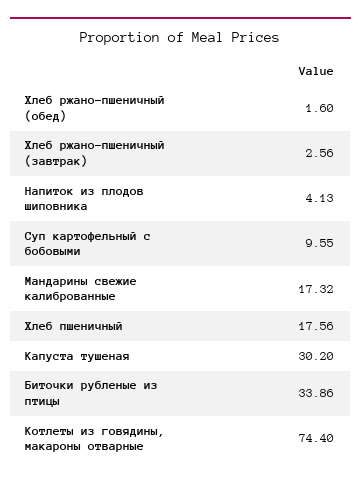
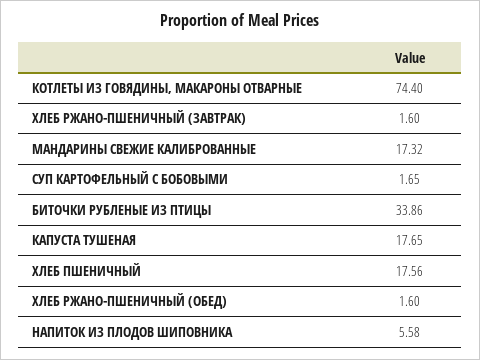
  {
    "Хлеб ржано-пшеничный (обед)": 1.6,
-   "Хлеб ржано-пшеничный (завтрак)": 2.56,
+   "Хлеб ржано-пшеничный (завтрак)": 1.6,
-   "Напиток из плодов шиповника": 4.13,
+   "Напиток из плодов шиповника": 5.58,
-   "Суп картофельный с бобовыми": 9.55,
+   "Суп картофельный с бобовыми": 1.65,
    "Мандарины свежие калиброванные": 17.32,
    "Хлеб пшеничный": 17.56,
-   "Капуста тушеная": 30.2,
+   "Капуста тушеная": 17.65,
    "Биточки рубленые из птицы": 33.86,
    "Котлеты из говядины, макароны отварные": 74.4
  }

